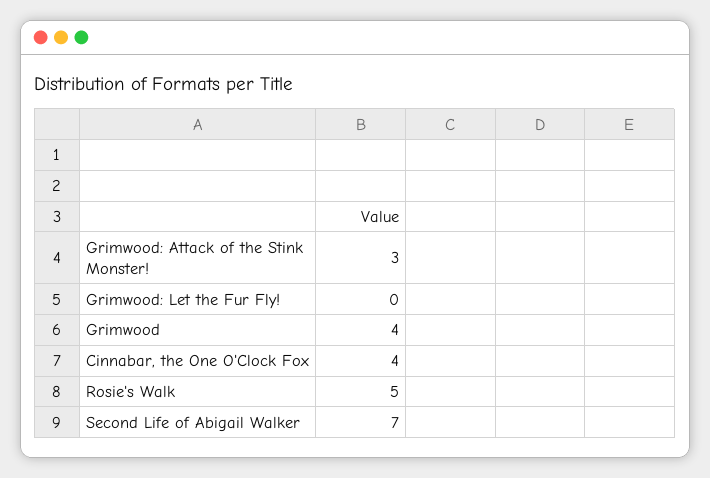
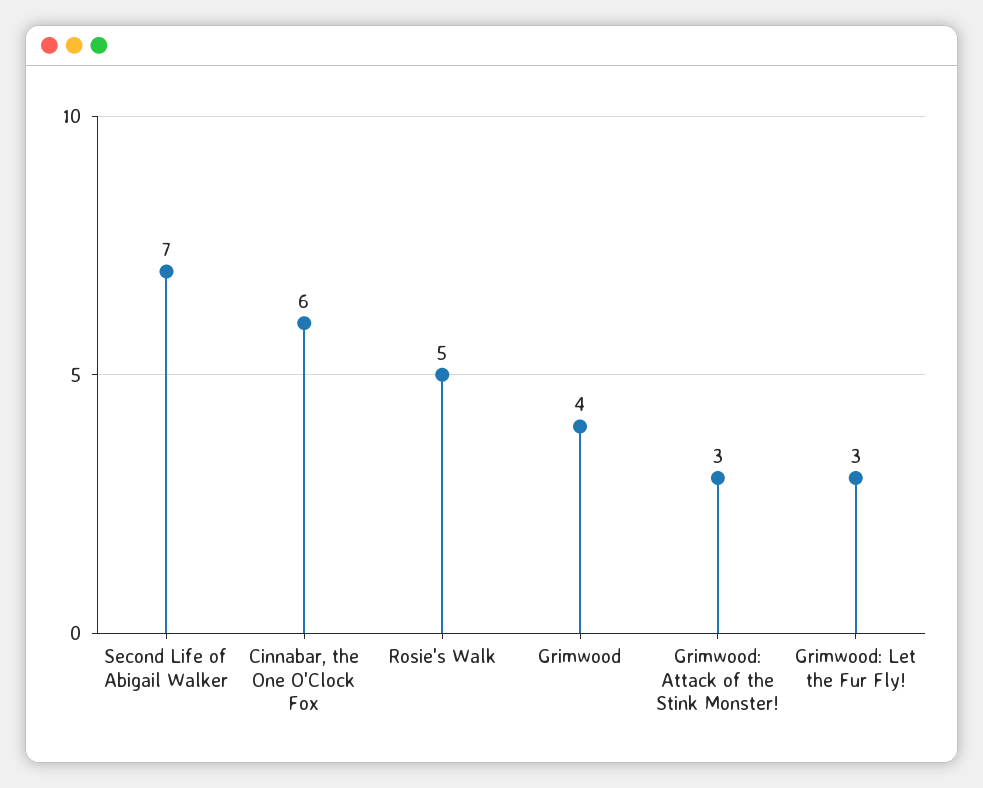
  {
    "Grimwood: Attack of the Stink Monster!": 3,
-   "Grimwood: Let the Fur Fly!": 0,
+   "Grimwood: Let the Fur Fly!": 3,
    "Grimwood": 4,
-   "Cinnabar, the One O'Clock Fox": 4,
+   "Cinnabar, the One O'Clock Fox": 6,
    "Rosie's Walk": 5,
    "Second Life of Abigail Walker": 7
  }

